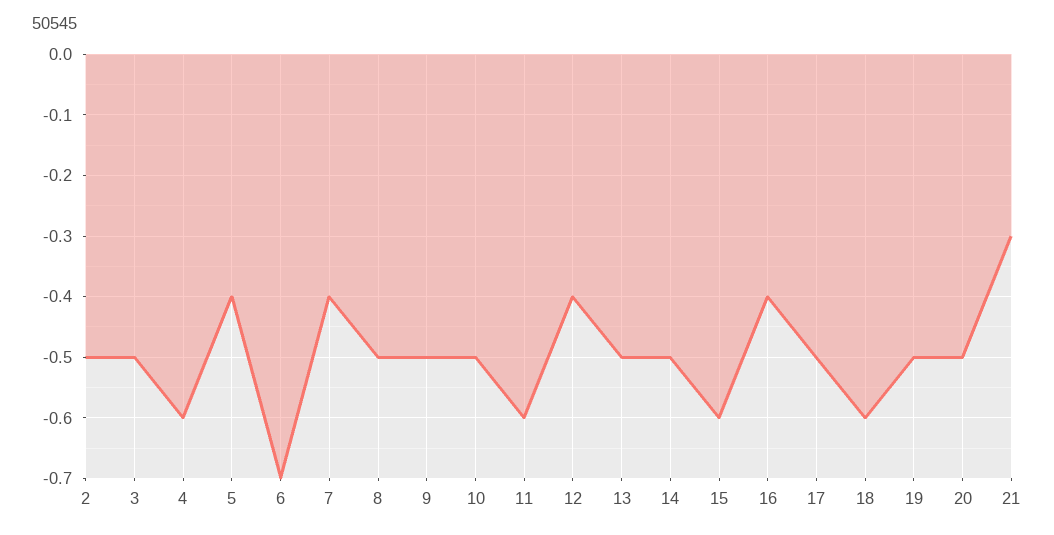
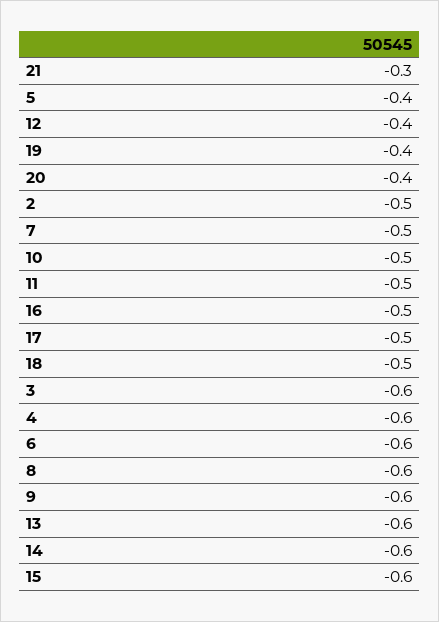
  {
    "2": -0.5,
-   "3": -0.5,
+   "3": -0.6,
    "4": -0.6,
    "5": -0.4,
-   "6": -0.7,
+   "6": -0.6,
-   "7": -0.4,
+   "7": -0.5,
-   "8": -0.5,
+   "8": -0.6,
-   "9": -0.5,
+   "9": -0.6,
    "10": -0.5,
-   "11": -0.6,
+   "11": -0.5,
    "12": -0.4,
-   "13": -0.5,
+   "13": -0.6,
-   "14": -0.5,
+   "14": -0.6,
    "15": -0.6,
-   "16": -0.4,
+   "16": -0.5,
    "17": -0.5,
-   "18": -0.6,
+   "18": -0.5,
-   "19": -0.5,
+   "19": -0.4,
-   "20": -0.5,
+   "20": -0.4,
    "21": -0.3
  }

